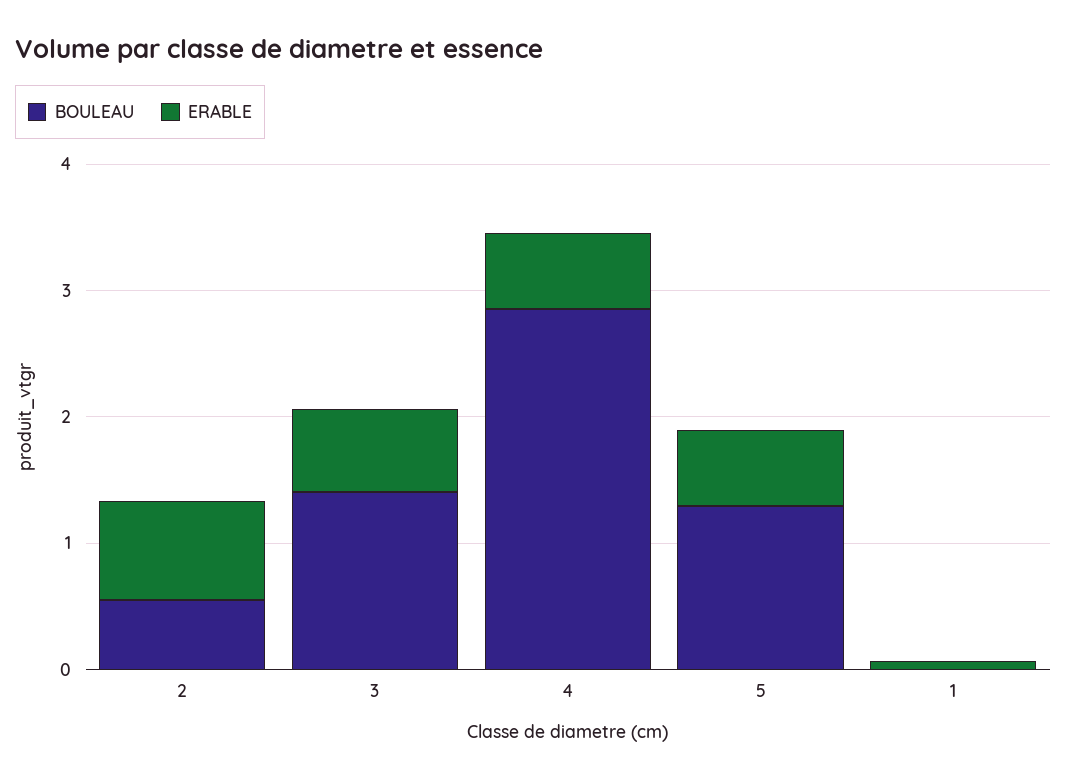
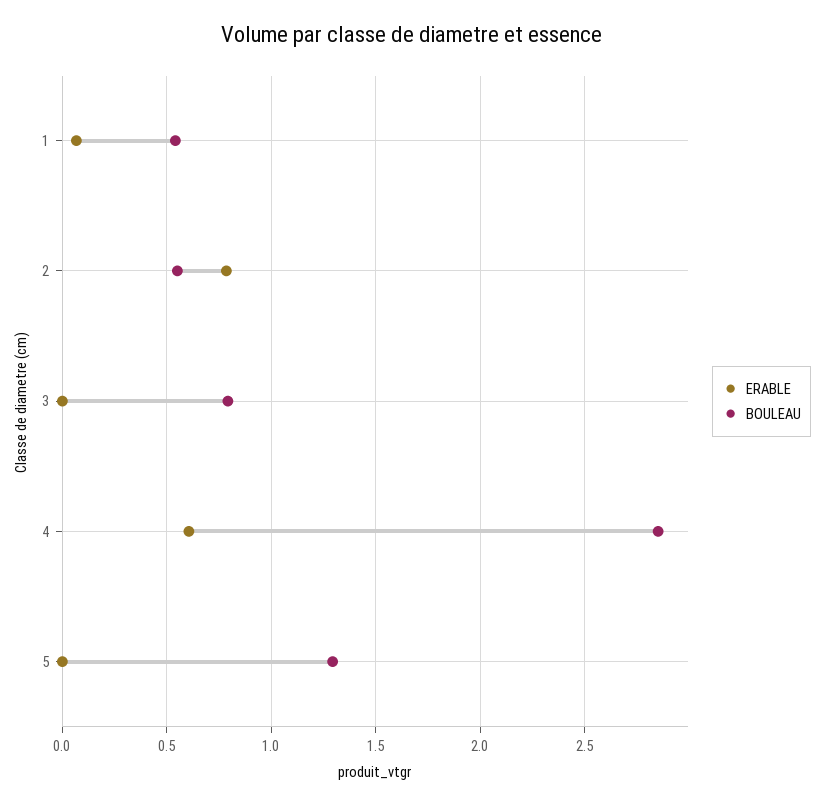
  {
    "BOULEAU": {
      "2": 0.55,
-     "3": 1.4,
+     "3": 0.8,
      "4": 2.85,
      "5": 1.3,
-     "1": 0
+     "1": 0.55
    },
    "ERABLE": {
      "2": 0.8,
-     "3": 0.6,
+     "3": 0,
      "4": 0.6,
-     "5": 0.6,
+     "5": 0,
      "1": 0.05
    }
  }

